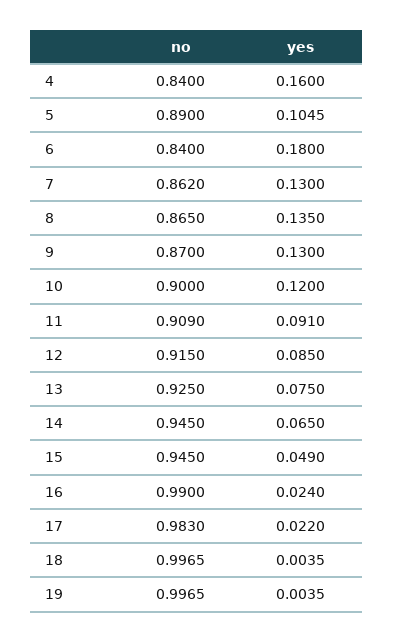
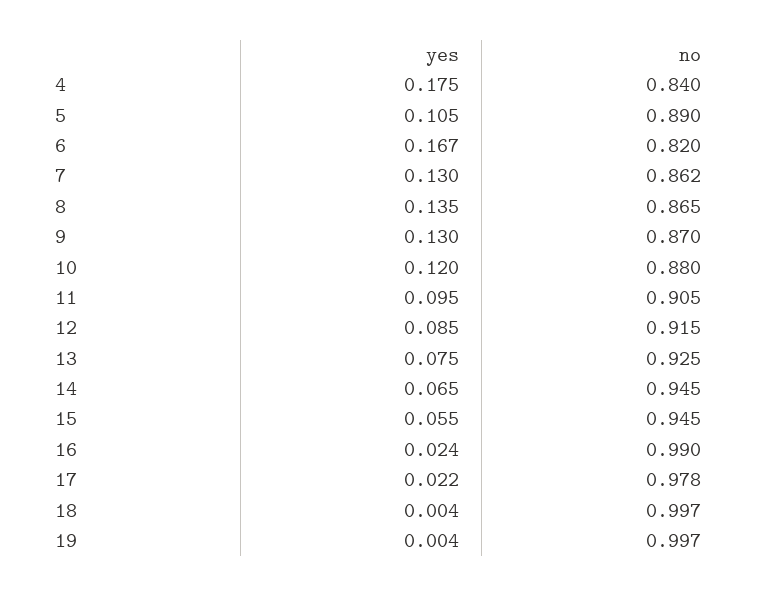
  {
    "no": {
      "4": 0.84,
      "5": 0.89,
-     "6": 0.84,
+     "6": 0.82,
      "7": 0.862,
      "8": 0.865,
      "9": 0.87,
-     "10": 0.9,
+     "10": 0.88,
-     "11": 0.909,
+     "11": 0.905,
      "12": 0.915,
      "13": 0.925,
      "14": 0.945,
      "15": 0.945,
      "16": 0.99,
-     "17": 0.983,
+     "17": 0.978,
      "18": 0.9965,
      "19": 0.9965
    },
    "yes": {
-     "4": 0.16,
+     "4": 0.175,
      "5": 0.1045,
-     "6": 0.18,
+     "6": 0.167,
      "7": 0.13,
      "8": 0.135,
      "9": 0.13,
      "10": 0.12,
-     "11": 0.091,
+     "11": 0.095,
      "12": 0.085,
      "13": 0.075,
      "14": 0.065,
-     "15": 0.049,
+     "15": 0.055,
      "16": 0.024,
      "17": 0.022,
      "18": 0.0035,
      "19": 0.0035
    }
  }

